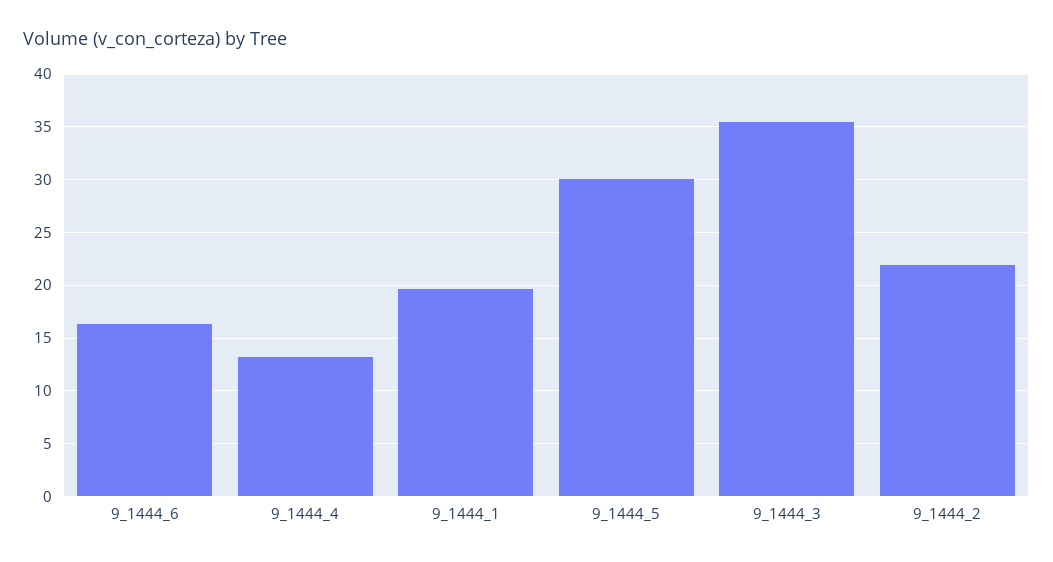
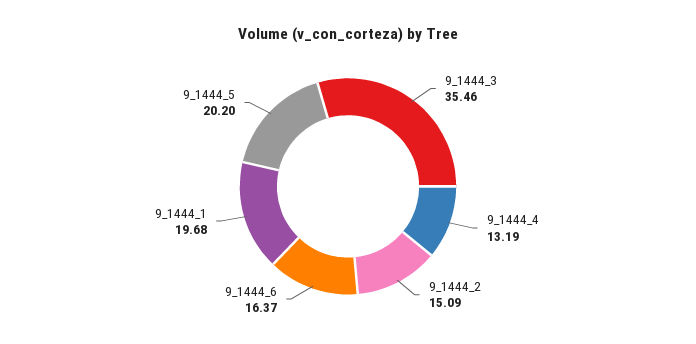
  {
    "9_1444_6": 16.37,
    "9_1444_4": 13.19,
    "9_1444_1": 19.68,
-   "9_1444_5": 30,
+   "9_1444_5": 20.2,
    "9_1444_3": 35.46,
-   "9_1444_2": 22
+   "9_1444_2": 15.09
  }

